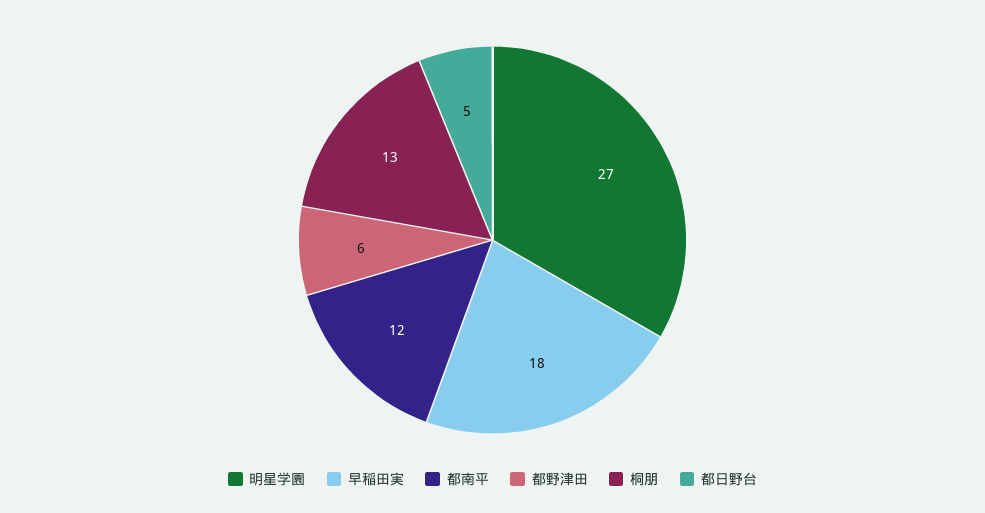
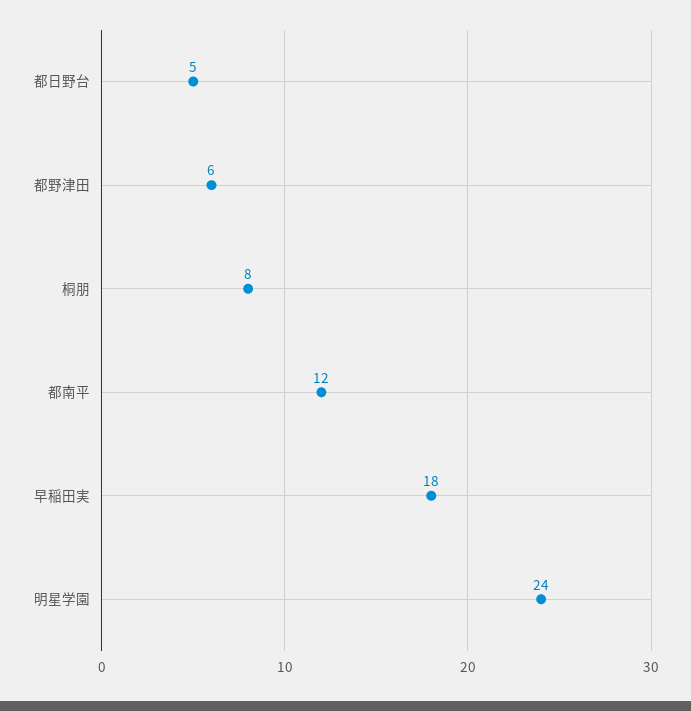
  {
-   "明星学園": 27,
+   "明星学園": 24,
    "早稲田実": 18,
    "都南平": 12,
    "都野津田": 6,
-   "桐朋": 13,
+   "桐朋": 8,
    "都日野台": 5
  }

